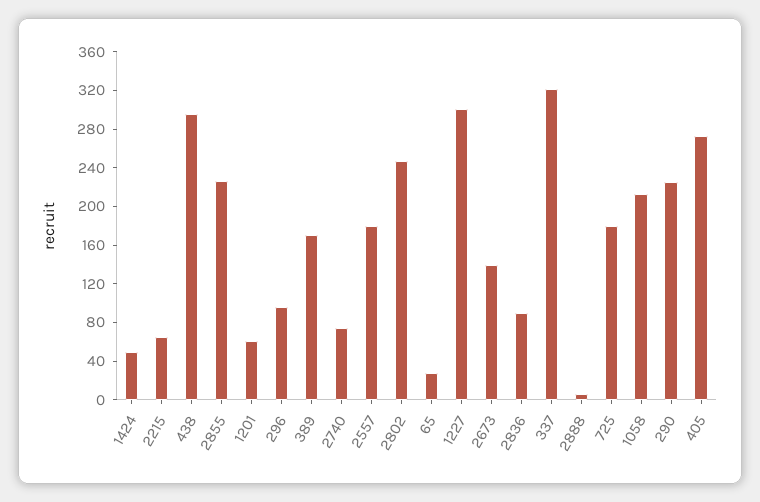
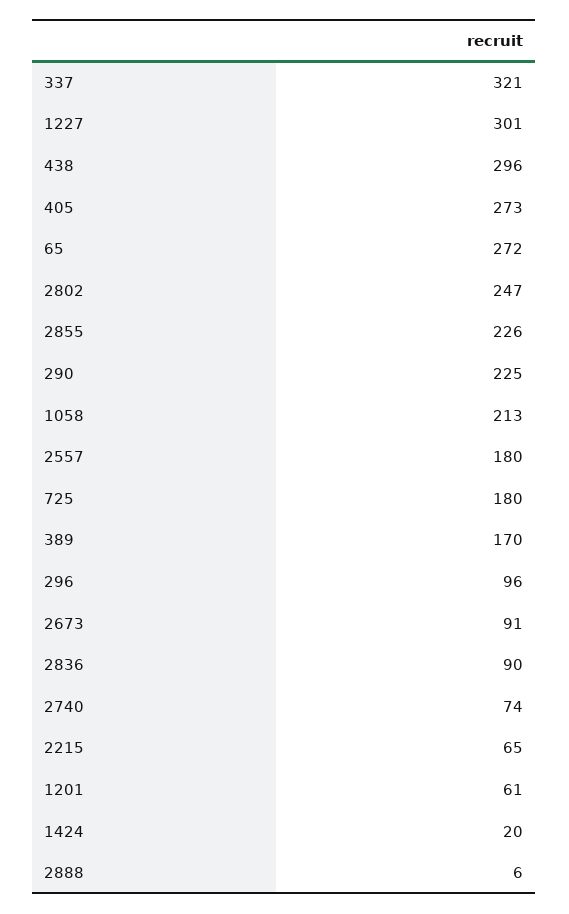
  {
-   "1424": 50,
+   "1424": 20,
    "2215": 65,
    "438": 296,
    "2855": 226,
    "1201": 61,
    "296": 96,
    "389": 170,
    "2740": 74,
    "2557": 180,
    "2802": 247,
-   "65": 30,
+   "65": 272,
    "1227": 301,
-   "2673": 140,
+   "2673": 91,
    "2836": 90,
    "337": 321,
    "2888": 6,
    "725": 180,
    "1058": 213,
    "290": 225,
    "405": 273
  }

